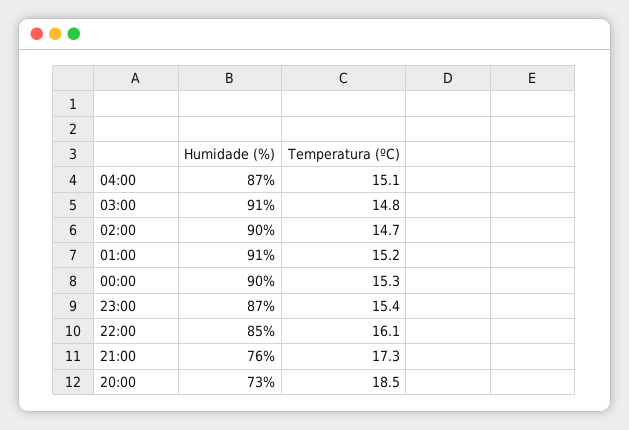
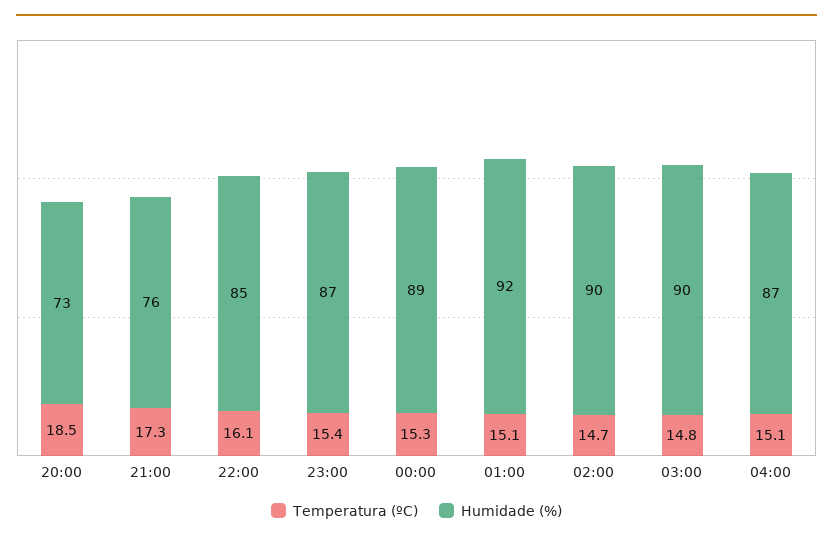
  {
    "Humidade (%)": {
      "04:00": 87,
-     "03:00": 91,
+     "03:00": 90,
      "02:00": 90,
-     "01:00": 91,
+     "01:00": 92,
-     "00:00": 90,
+     "00:00": 89,
      "23:00": 87,
      "22:00": 85,
      "21:00": 76,
      "20:00": 73
    },
    "Temperatura (ºC)": {
      "04:00": 15.1,
      "03:00": 14.8,
      "02:00": 14.7,
-     "01:00": 15.2,
+     "01:00": 15.1,
      "00:00": 15.3,
      "23:00": 15.4,
      "22:00": 16.1,
      "21:00": 17.3,
      "20:00": 18.5
    }
  }

